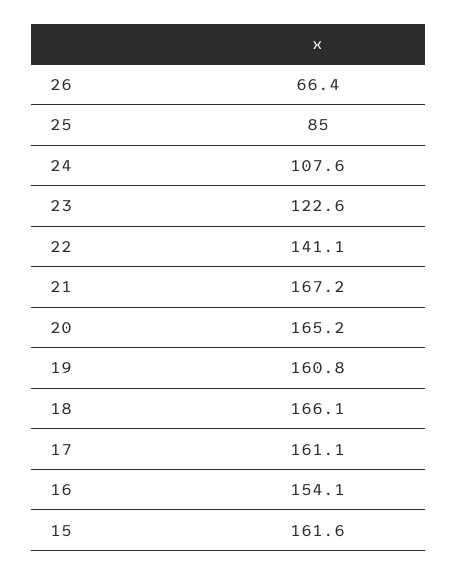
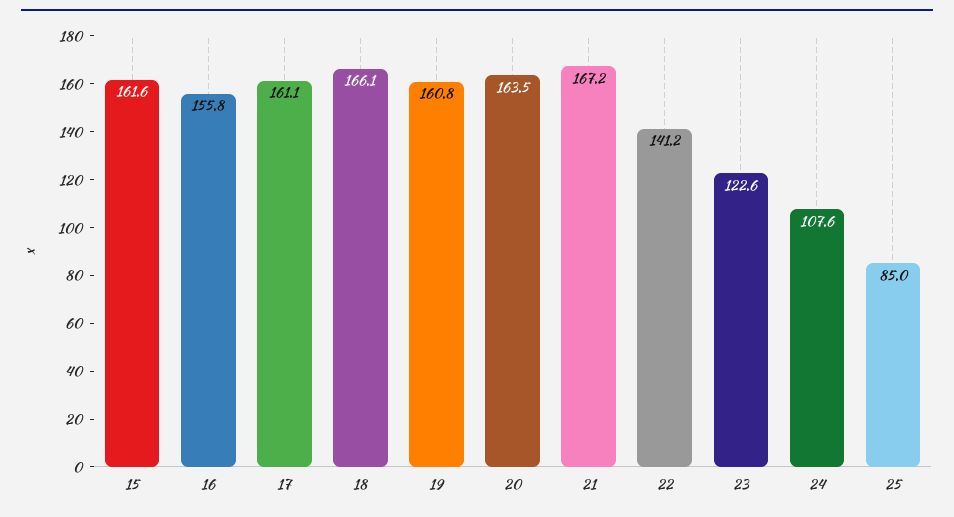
  {
-   "26": 66.4,
    "25": 85,
    "24": 107.6,
    "23": 122.6,
-   "22": 141.1,
+   "22": 141.2,
    "21": 167.2,
-   "20": 165.2,
+   "20": 163.5,
    "19": 160.8,
    "18": 166.1,
    "17": 161.1,
-   "16": 154.1,
+   "16": 155.8,
    "15": 161.6
  }

